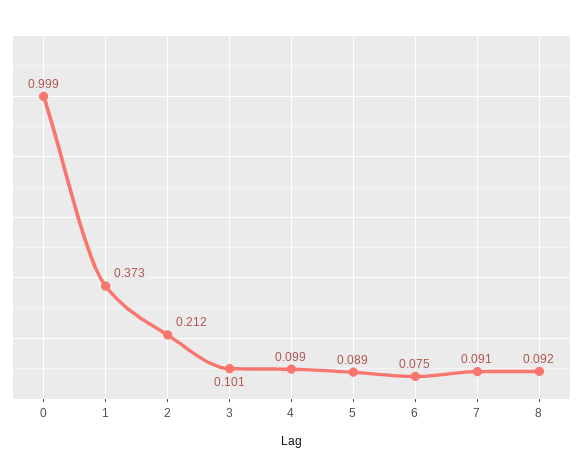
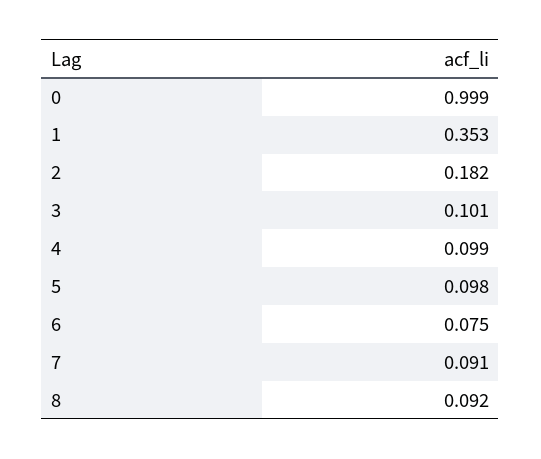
  {
    "0": 0.999,
-   "1": 0.373,
+   "1": 0.353,
-   "2": 0.212,
+   "2": 0.182,
    "3": 0.101,
    "4": 0.099,
-   "5": 0.089,
+   "5": 0.098,
    "6": 0.075,
    "7": 0.091,
    "8": 0.092
  }

